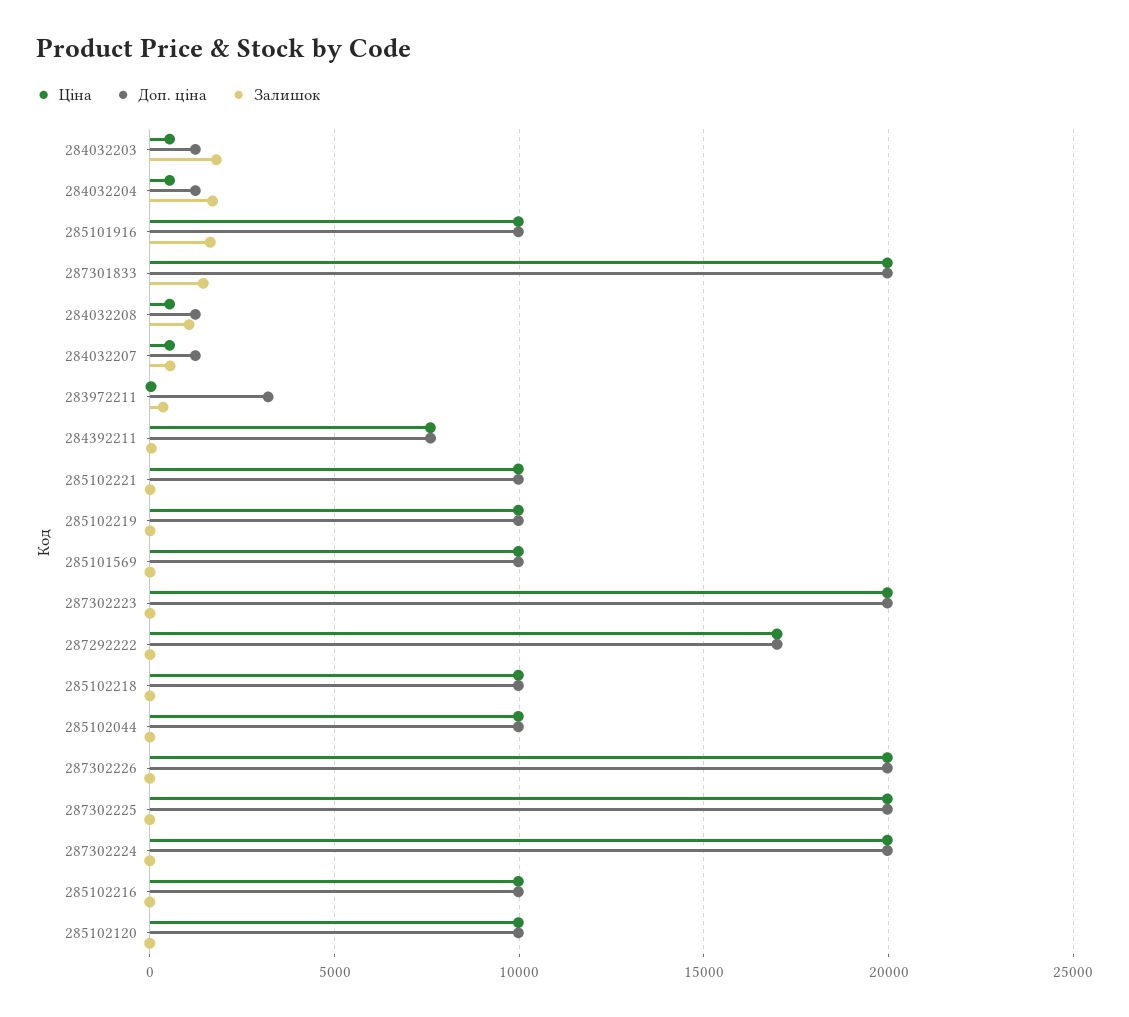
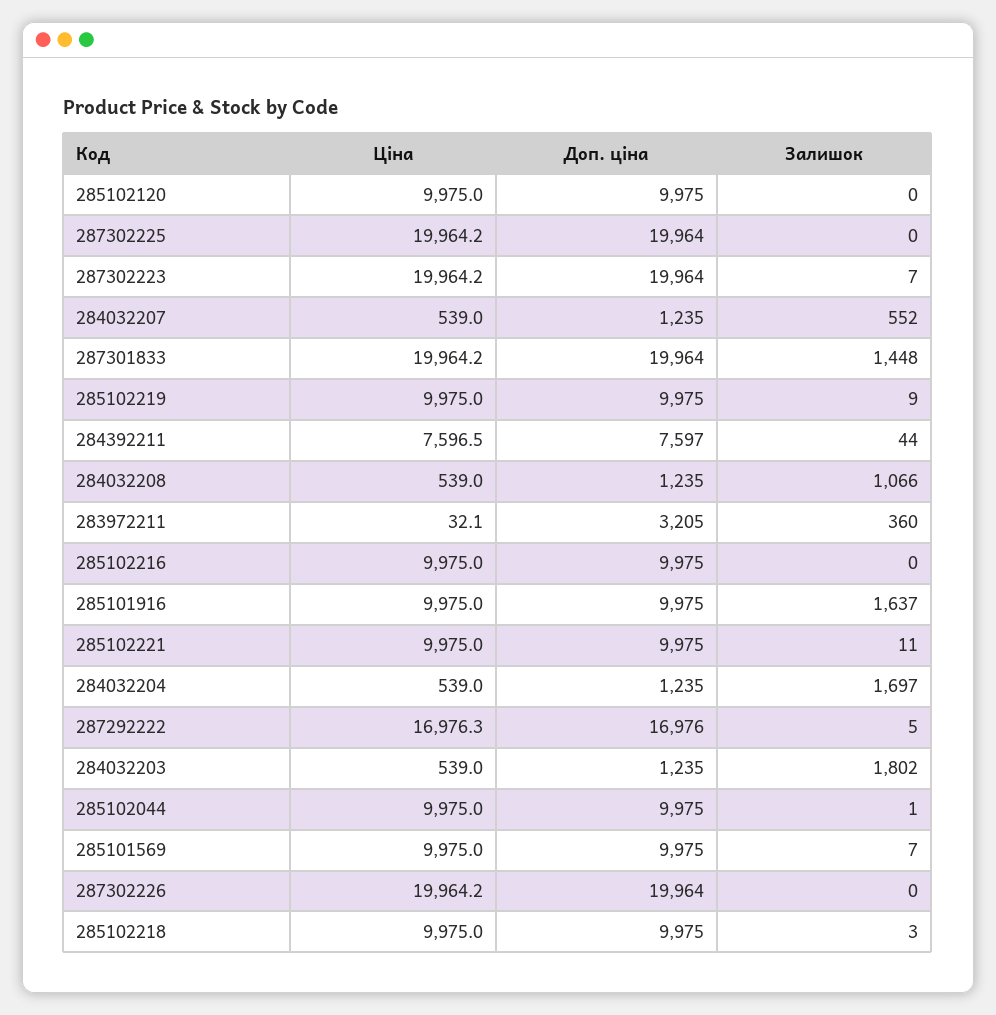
  {
    "Ціна": {
      "284032203": 539,
      "284032204": 539,
      "285101916": 9975,
      "287301833": 19964.2,
      "284032208": 539,
      "284032207": 539,
      "283972211": 32.1,
      "284392211": 7596.5,
      "285102221": 9975,
      "285102219": 9975,
      "285101569": 9975,
      "287302223": 19964.2,
      "287292222": 16976.3,
      "285102218": 9975,
      "285102044": 9975,
      "287302226": 19964.2,
      "287302225": 19964.2,
-     "287302224": 20000,
      "285102216": 9975,
      "285102120": 9975
    },
    "Доп. ціна": {
      "284032203": 1235,
      "284032204": 1235,
      "285101916": 9975,
      "287301833": 19964,
      "284032208": 1235,
      "284032207": 1235,
      "283972211": 3205,
      "284392211": 7597,
      "285102221": 9975,
      "285102219": 9975,
      "285101569": 9975,
      "287302223": 19964,
      "287292222": 16976,
      "285102218": 9975,
      "285102044": 9975,
      "287302226": 19964,
      "287302225": 19964,
-     "287302224": 20000,
      "285102216": 9975,
      "285102120": 9975
    },
    "Залишок": {
      "284032203": 1802,
      "284032204": 1697,
      "285101916": 1637,
      "287301833": 1448,
      "284032208": 1066,
      "284032207": 552,
      "283972211": 360,
      "284392211": 44,
      "285102221": 11,
      "285102219": 9,
      "285101569": 7,
      "287302223": 7,
      "287292222": 5,
      "285102218": 3,
      "285102044": 1,
      "287302226": 0,
      "287302225": 0,
-     "287302224": 0,
      "285102216": 0,
      "285102120": 0
    }
  }

